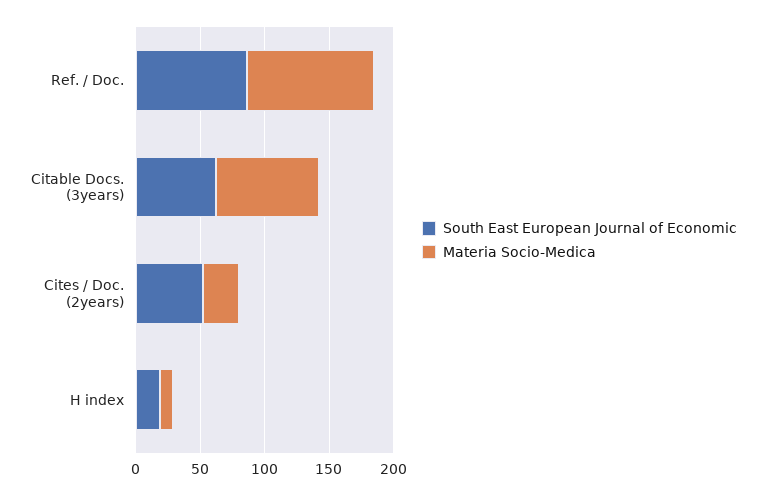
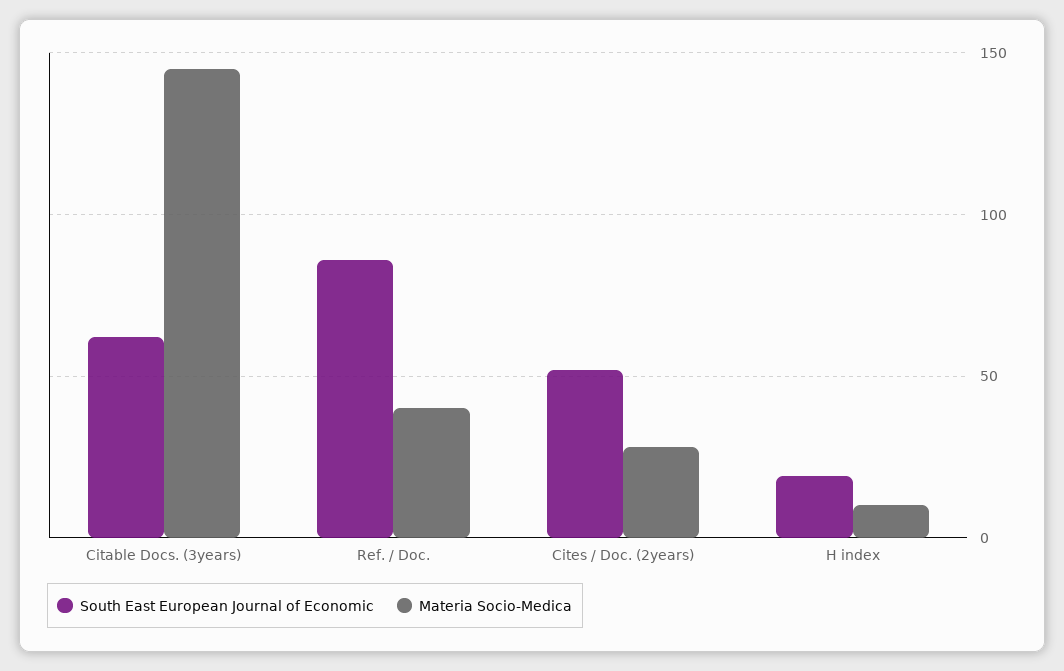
  {
    "South East European Journal of Economic": {
      "Ref. / Doc.": 85,
      "Citable Docs. (3years)": 60,
      "Cites / Doc. (2years)": 50,
      "H index": 20
    },
    "Materia Socio-Medica": {
-     "Ref. / Doc.": 100,
+     "Ref. / Doc.": 40,
-     "Citable Docs. (3years)": 80,
+     "Citable Docs. (3years)": 145,
      "Cites / Doc. (2years)": 30,
      "H index": 10
    }
  }

